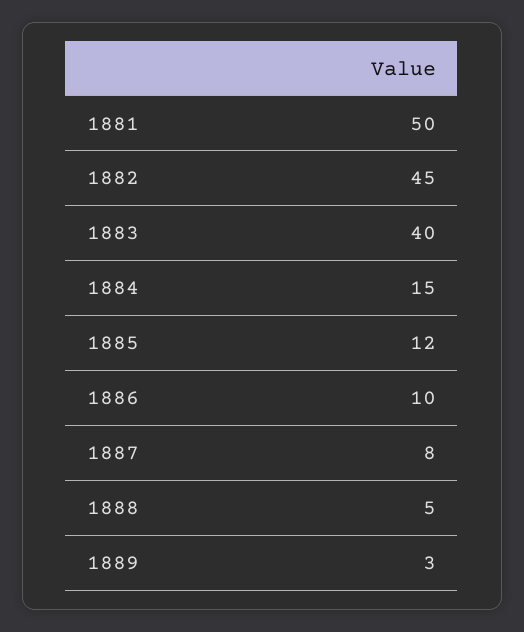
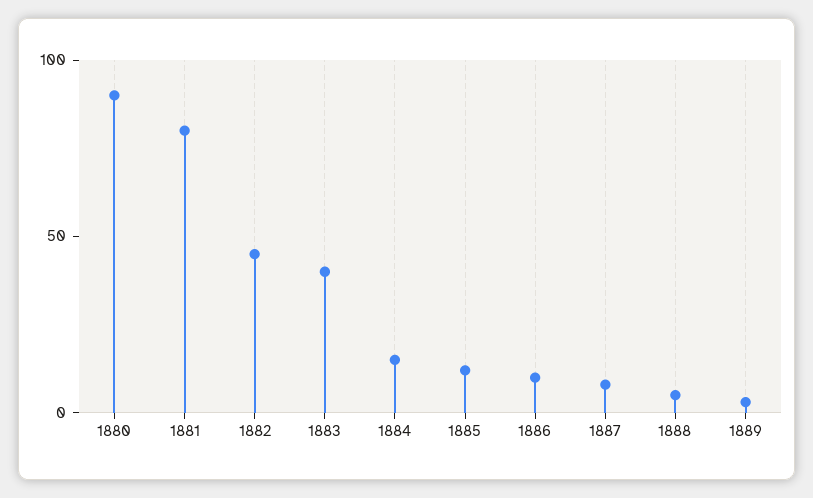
  {
-   "1881": 50,
+   "1881": 80,
    "1882": 45,
    "1883": 40,
    "1884": 15,
    "1885": 12,
    "1886": 10,
    "1887": 8,
    "1888": 5,
-   "1889": 3
+   "1889": 3,
+   "1880": 90
  }

